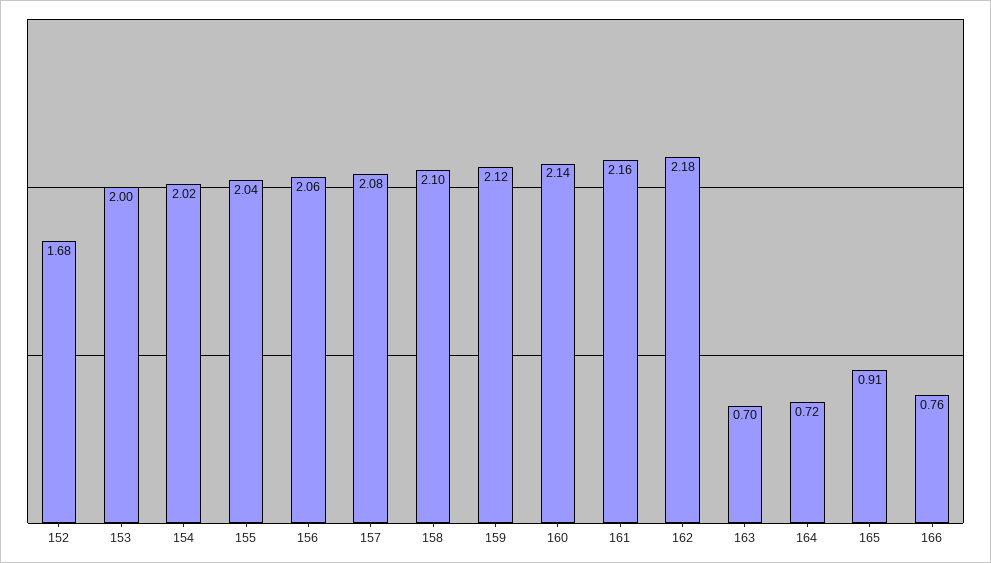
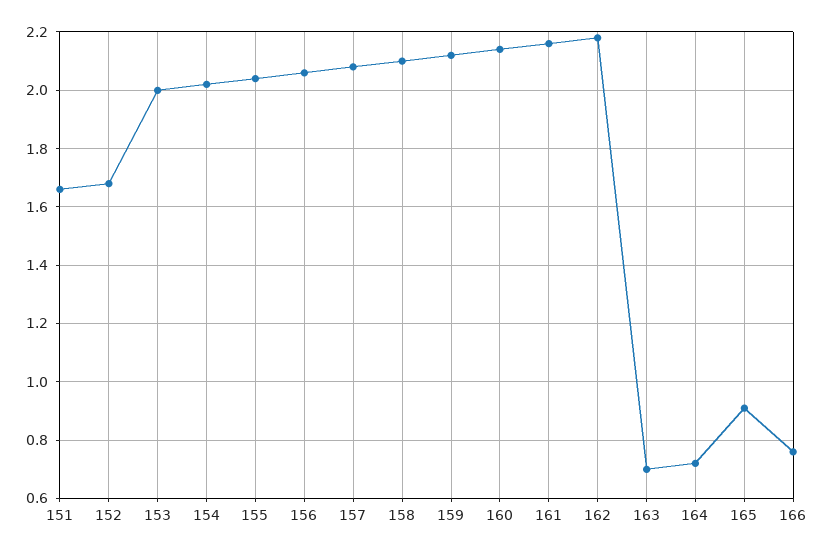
  {
    "152": 1.68,
    "153": 2,
    "154": 2.02,
    "155": 2.04,
    "156": 2.06,
    "157": 2.08,
    "158": 2.1,
    "159": 2.12,
    "160": 2.14,
    "161": 2.16,
    "162": 2.18,
    "163": 0.7,
    "164": 0.72,
    "165": 0.91,
-   "166": 0.76
+   "166": 0.76,
+   "151": 1.65
  }

